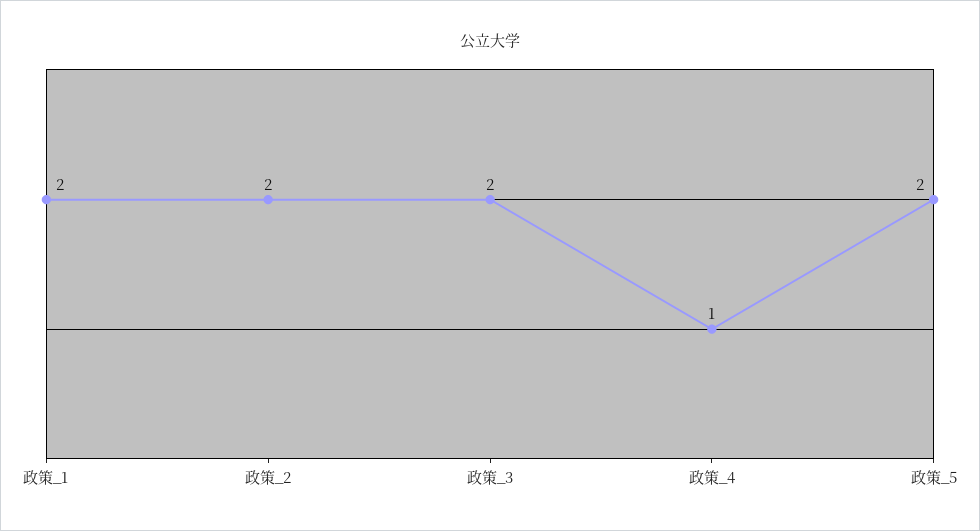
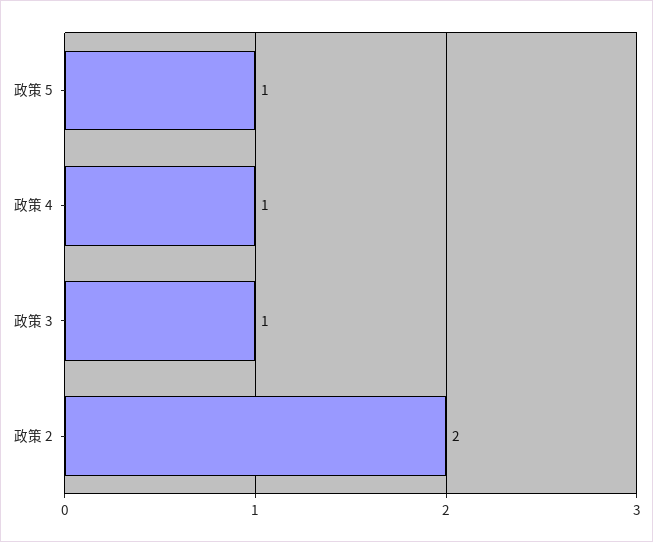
  {
-   "政策_1": 2,
    "政策_2": 2,
-   "政策_3": 2,
+   "政策_3": 1,
    "政策_4": 1,
-   "政策_5": 2
+   "政策_5": 1
  }

